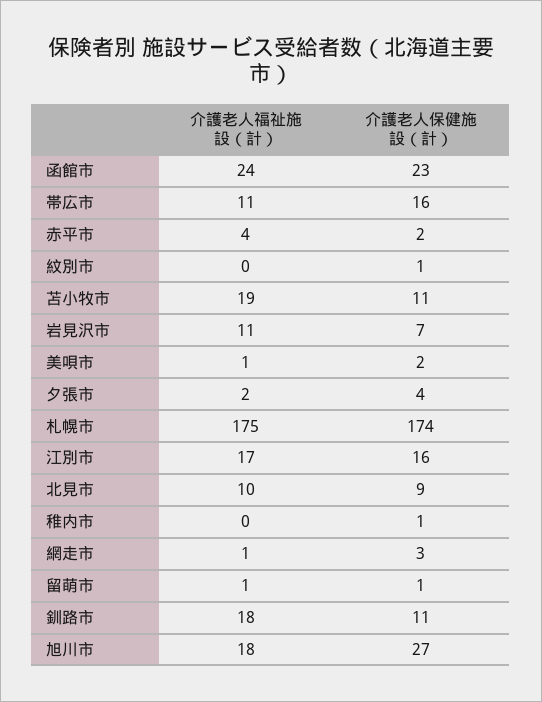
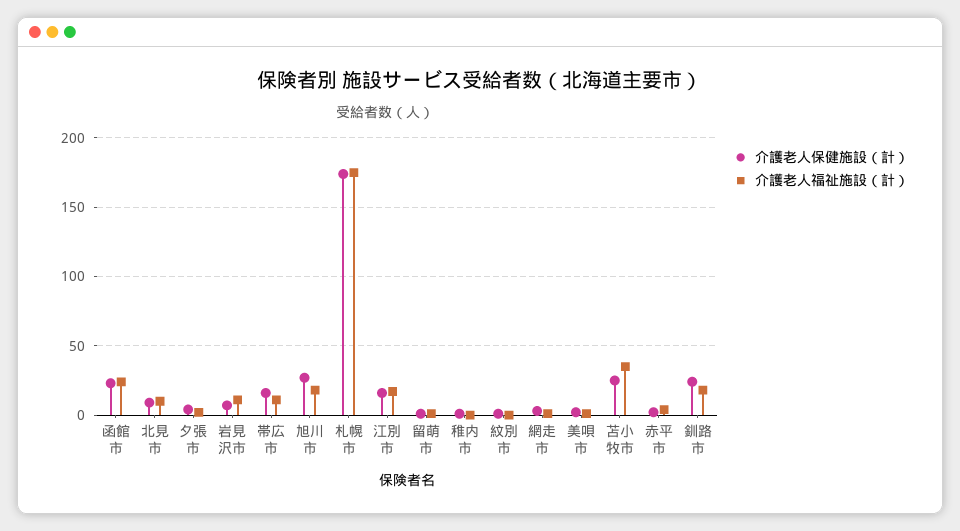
  {
    "介護老人福祉施設（計）": {
      "函館市": 24,
      "帯広市": 11,
      "赤平市": 4,
      "紋別市": 0,
-     "苫小牧市": 19,
+     "苫小牧市": 35,
      "岩見沢市": 11,
      "美唄市": 1,
      "夕張市": 2,
      "札幌市": 175,
      "江別市": 17,
      "北見市": 10,
      "稚内市": 0,
      "網走市": 1,
      "留萌市": 1,
      "釧路市": 18,
      "旭川市": 18
    },
    "介護老人保健施設（計）": {
      "函館市": 23,
      "帯広市": 16,
      "赤平市": 2,
      "紋別市": 1,
-     "苫小牧市": 11,
+     "苫小牧市": 25,
      "岩見沢市": 7,
      "美唄市": 2,
      "夕張市": 4,
      "札幌市": 174,
      "江別市": 16,
      "北見市": 9,
      "稚内市": 1,
      "網走市": 3,
      "留萌市": 1,
-     "釧路市": 11,
+     "釧路市": 25,
      "旭川市": 27
    }
  }

